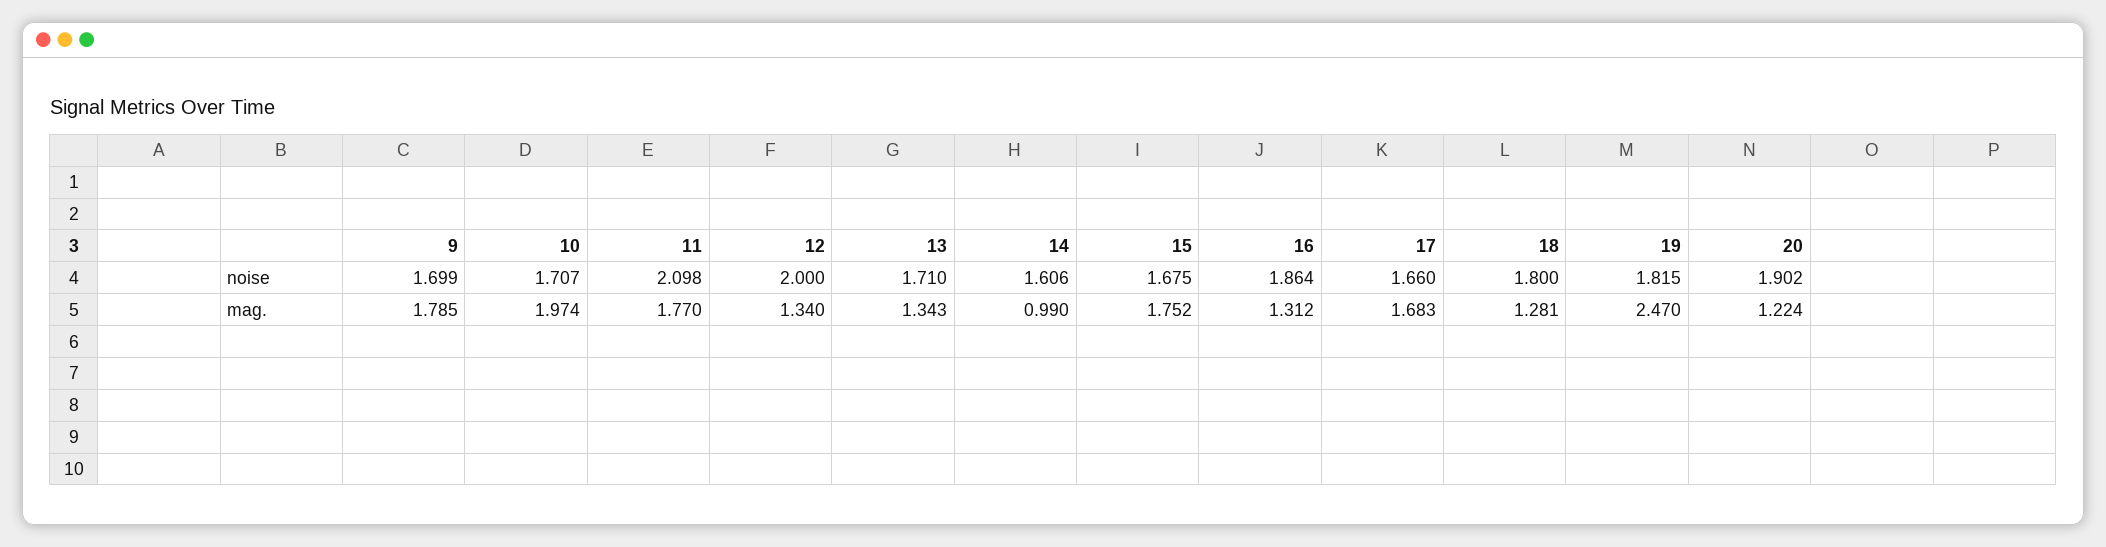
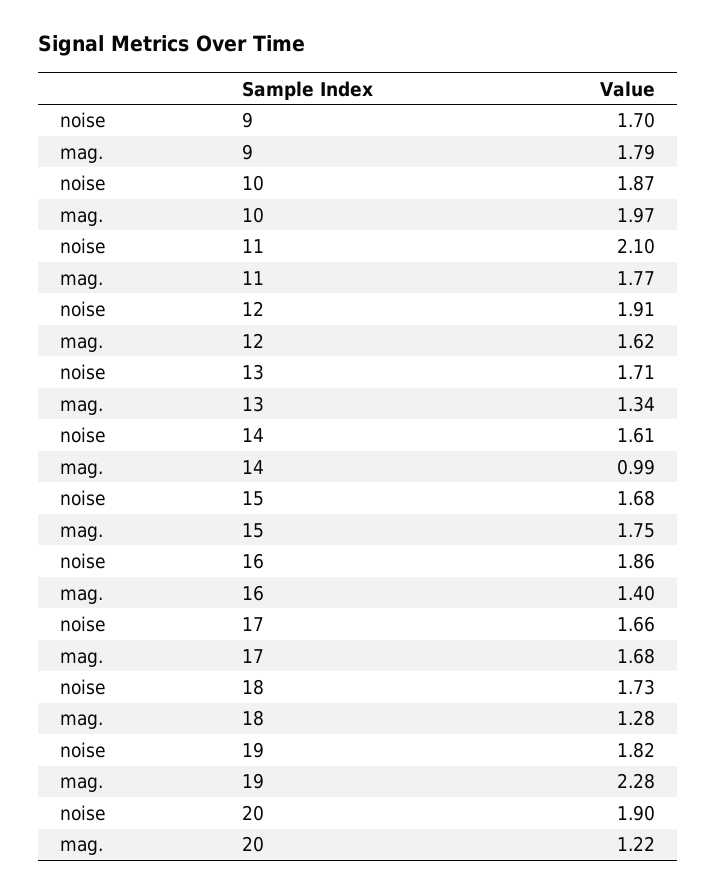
  {
    "9": {
      "noise": 1.699,
      "mag.": 1.785
    },
    "10": {
-     "noise": 1.707,
+     "noise": 1.87,
      "mag.": 1.974
    },
    "11": {
      "noise": 2.098,
      "mag.": 1.77
    },
    "12": {
-     "noise": 2,
+     "noise": 1.91,
-     "mag.": 1.34
+     "mag.": 1.62
    },
    "13": {
      "noise": 1.71,
      "mag.": 1.343
    },
    "14": {
      "noise": 1.606,
      "mag.": 0.99
    },
    "15": {
      "noise": 1.675,
      "mag.": 1.752
    },
    "16": {
      "noise": 1.864,
-     "mag.": 1.312
+     "mag.": 1.4
    },
    "17": {
      "noise": 1.66,
      "mag.": 1.683
    },
    "18": {
-     "noise": 1.8,
+     "noise": 1.73,
      "mag.": 1.281
    },
    "19": {
      "noise": 1.815,
-     "mag.": 2.47
+     "mag.": 2.28
    },
    "20": {
      "noise": 1.902,
      "mag.": 1.224
    }
  }

